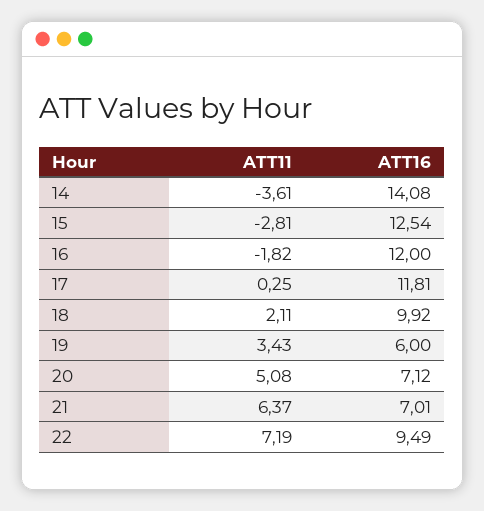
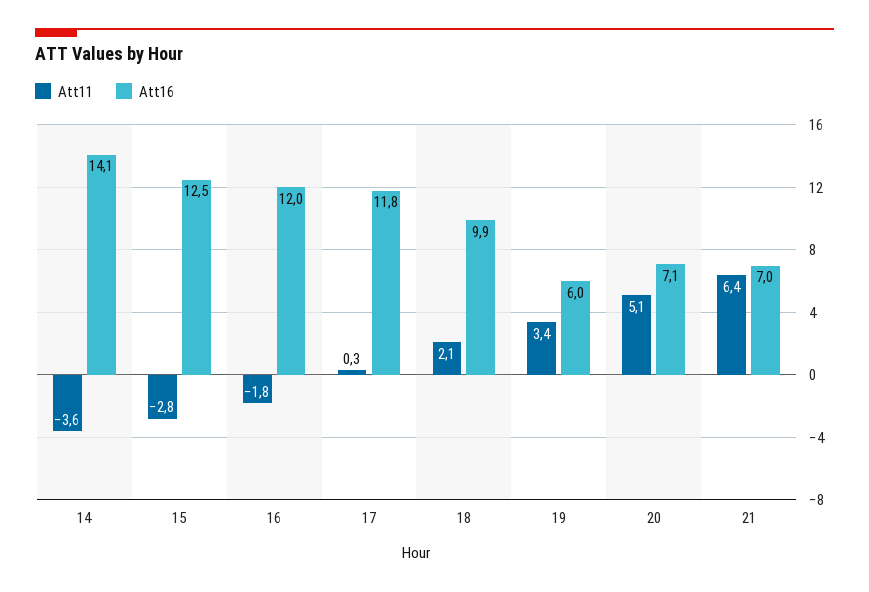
  {
    "ATT11": {
      "14": -3.61,
      "15": -2.81,
      "16": -1.82,
      "17": 0.25,
      "18": 2.11,
      "19": 3.43,
      "20": 5.08,
-     "21": 6.37,
+     "21": 6.37
-     "22": 7.19
    },
    "ATT16": {
      "14": 14.08,
      "15": 12.54,
      "16": 12,
      "17": 11.81,
      "18": 9.92,
      "19": 6,
      "20": 7.12,
-     "21": 7.01,
+     "21": 7.01
-     "22": 9.49
    }
  }

